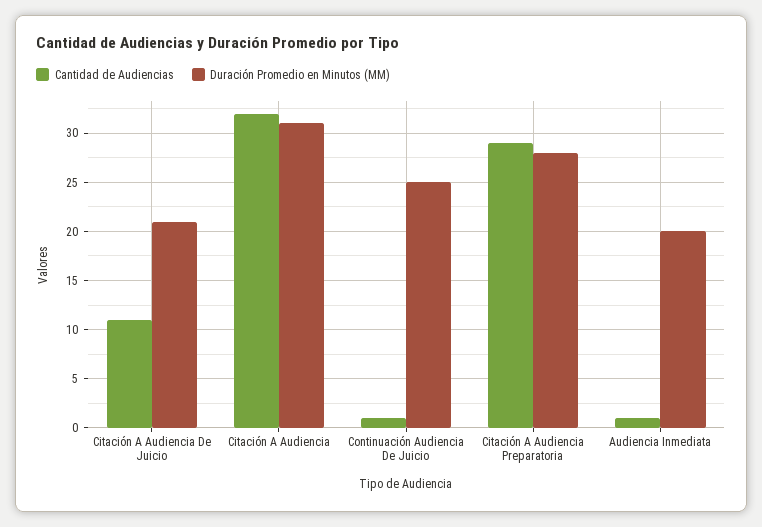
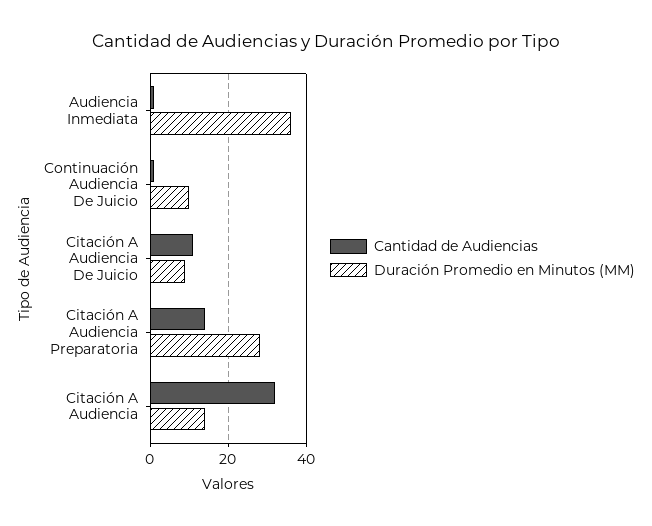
  {
    "Cantidad de Audiencias": {
      "Citación A Audiencia De Juicio": 11,
      "Citación A Audiencia": 32,
      "Continuación Audiencia De Juicio": 1,
-     "Citación A Audiencia Preparatoria": 29,
+     "Citación A Audiencia Preparatoria": 15,
      "Audiencia Inmediata": 1
    },
    "Duración Promedio en Minutos (MM)": {
-     "Citación A Audiencia De Juicio": 21,
+     "Citación A Audiencia De Juicio": 10,
-     "Citación A Audiencia": 31,
+     "Citación A Audiencia": 15,
-     "Continuación Audiencia De Juicio": 25,
+     "Continuación Audiencia De Juicio": 10,
      "Citación A Audiencia Preparatoria": 28,
-     "Audiencia Inmediata": 20
+     "Audiencia Inmediata": 35
    }
  }

